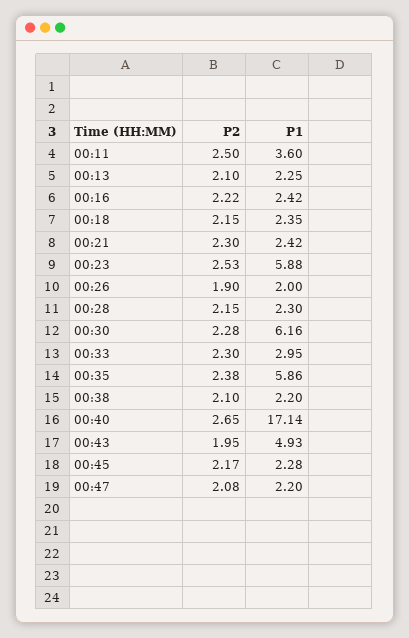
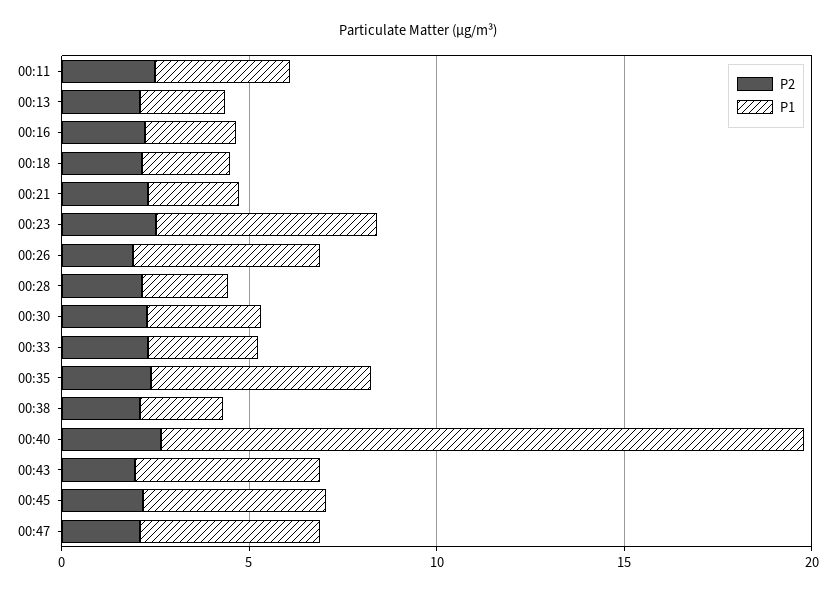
  {
    "P2": {
      "00:11": 2.5,
      "00:13": 2.1,
      "00:16": 2.22,
      "00:18": 2.15,
      "00:21": 2.3,
      "00:23": 2.53,
      "00:26": 1.9,
      "00:28": 2.15,
      "00:30": 2.28,
      "00:33": 2.3,
      "00:35": 2.38,
      "00:38": 2.1,
      "00:40": 2.65,
      "00:43": 1.95,
      "00:45": 2.17,
      "00:47": 2.08
    },
    "P1": {
      "00:11": 3.6,
      "00:13": 2.25,
      "00:16": 2.42,
      "00:18": 2.35,
      "00:21": 2.42,
      "00:23": 5.88,
-     "00:26": 2,
+     "00:26": 5,
      "00:28": 2.3,
-     "00:30": 6.16,
+     "00:30": 3,
      "00:33": 2.95,
      "00:35": 5.86,
      "00:38": 2.2,
      "00:40": 17.14,
      "00:43": 4.93,
-     "00:45": 2.28,
+     "00:45": 5,
-     "00:47": 2.2
+     "00:47": 5
    }
  }

